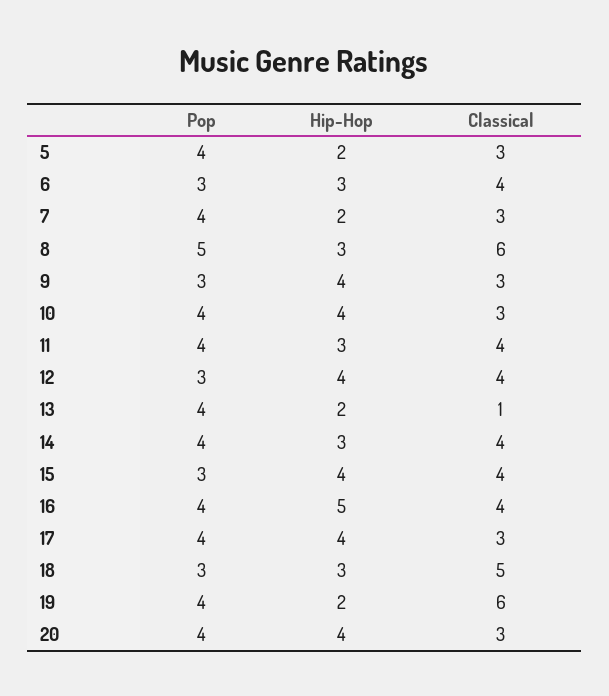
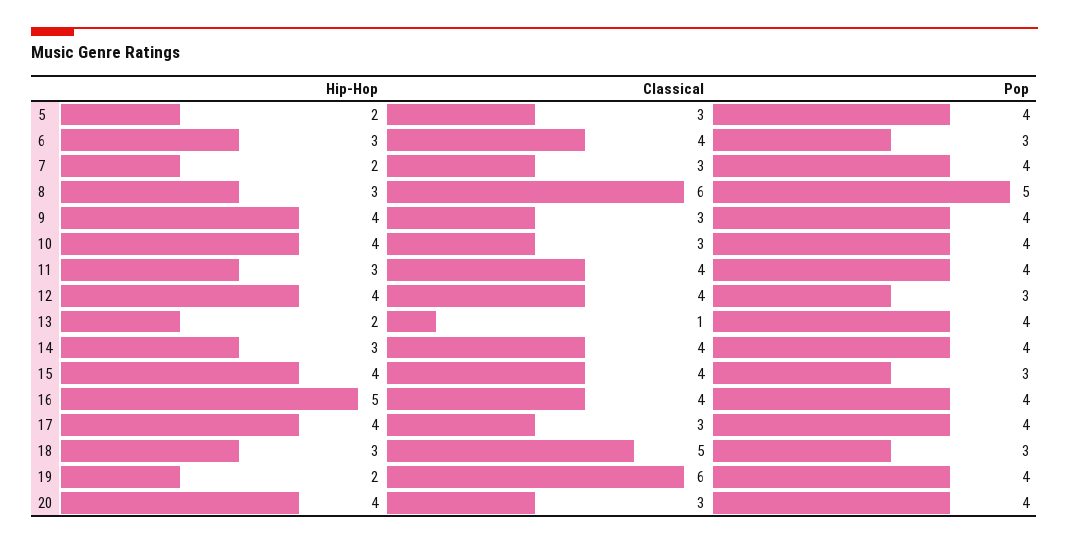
  {
    "Pop": {
      "5": 4,
      "6": 3,
      "7": 4,
      "8": 5,
-     "9": 3,
+     "9": 4,
      "10": 4,
      "11": 4,
      "12": 3,
      "13": 4,
      "14": 4,
      "15": 3,
      "16": 4,
      "17": 4,
      "18": 3,
      "19": 4,
      "20": 4
    },
    "Hip-Hop": {
      "5": 2,
      "6": 3,
      "7": 2,
      "8": 3,
      "9": 4,
      "10": 4,
      "11": 3,
      "12": 4,
      "13": 2,
      "14": 3,
      "15": 4,
      "16": 5,
      "17": 4,
      "18": 3,
      "19": 2,
      "20": 4
    },
    "Classical": {
      "5": 3,
      "6": 4,
      "7": 3,
      "8": 6,
      "9": 3,
      "10": 3,
      "11": 4,
      "12": 4,
      "13": 1,
      "14": 4,
      "15": 4,
      "16": 4,
      "17": 3,
      "18": 5,
      "19": 6,
      "20": 3
    }
  }

